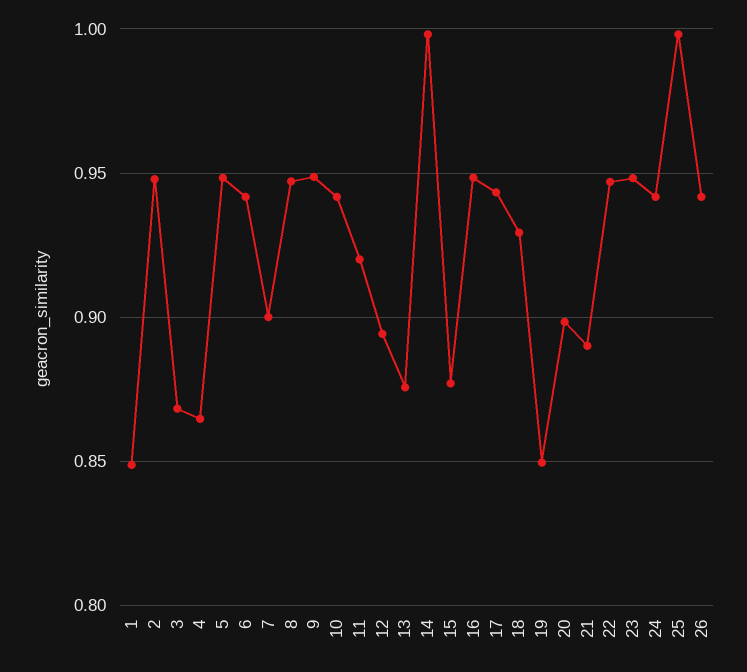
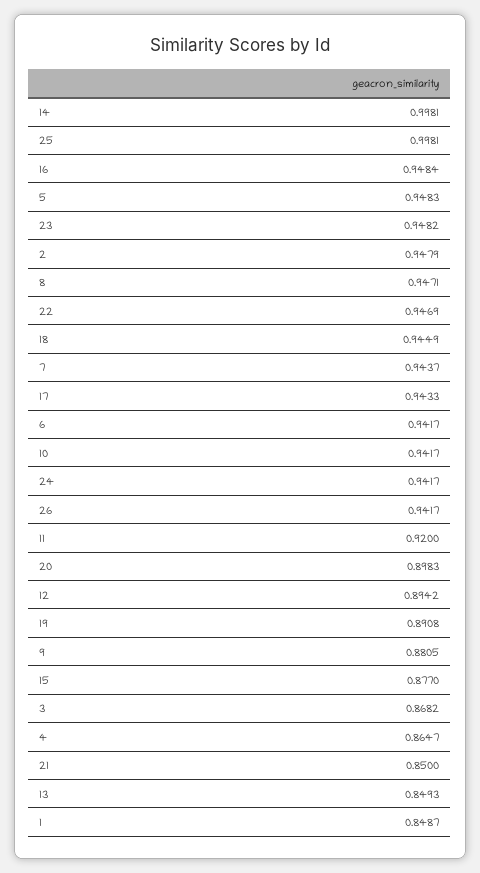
  {
    "1": 0.8487,
    "2": 0.9479,
    "3": 0.8682,
    "4": 0.8647,
    "5": 0.9483,
    "6": 0.9417,
-   "7": 0.9,
+   "7": 0.9437,
    "8": 0.9471,
-   "9": 0.95,
+   "9": 0.8805,
    "10": 0.9417,
    "11": 0.92,
    "12": 0.8942,
-   "13": 0.875,
+   "13": 0.8493,
    "14": 0.9981,
    "15": 0.877,
    "16": 0.9484,
    "17": 0.9433,
-   "18": 0.93,
+   "18": 0.9449,
-   "19": 0.85,
+   "19": 0.8908,
    "20": 0.8983,
-   "21": 0.89,
+   "21": 0.85,
    "22": 0.9469,
    "23": 0.9482,
    "24": 0.9417,
    "25": 0.9981,
    "26": 0.9417
  }

